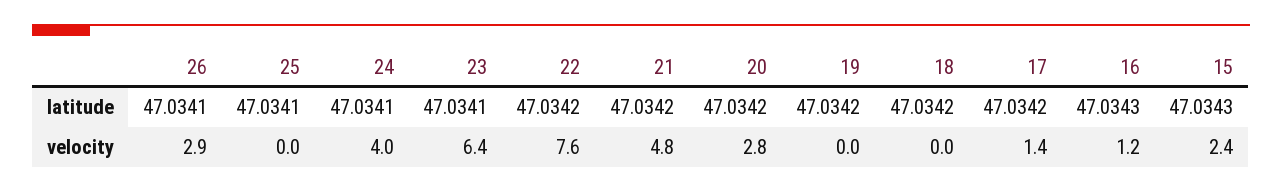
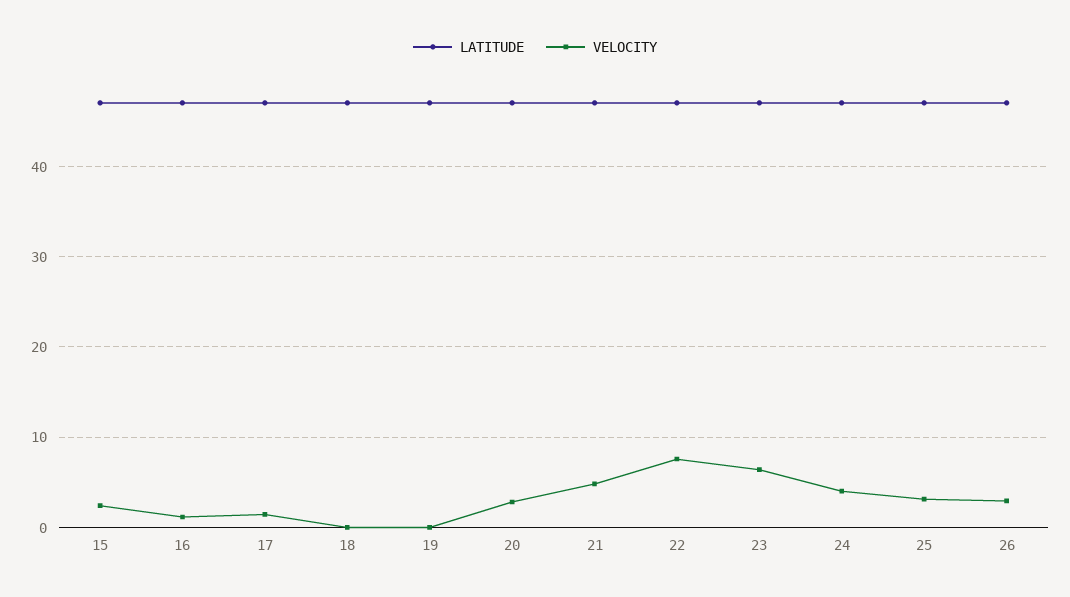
  {
    "latitude": {
      "26": 47.0341,
      "25": 47.0341,
      "24": 47.0341,
      "23": 47.0341,
      "22": 47.0342,
      "21": 47.0342,
      "20": 47.0342,
      "19": 47.0342,
      "18": 47.0342,
      "17": 47.0342,
      "16": 47.0343,
      "15": 47.0343
    },
    "velocity": {
      "26": 2.9,
-     "25": 0,
+     "25": 3,
      "24": 4,
      "23": 6.4,
      "22": 7.6,
      "21": 4.8,
      "20": 2.8,
      "19": 0,
      "18": 0,
      "17": 1.4,
      "16": 1.2,
      "15": 2.4
    }
  }

